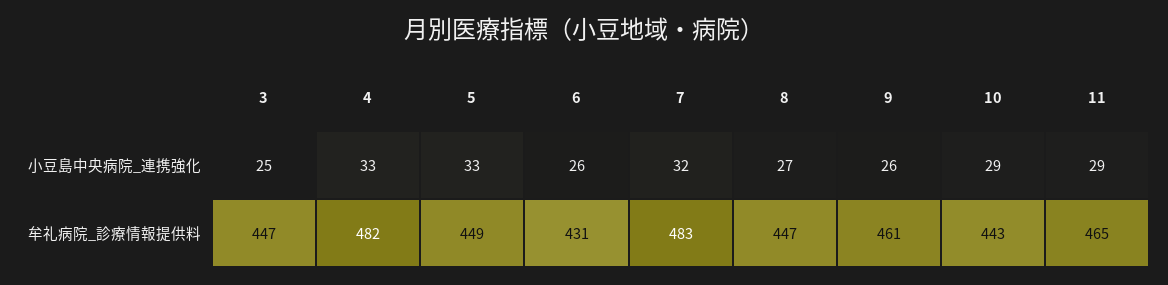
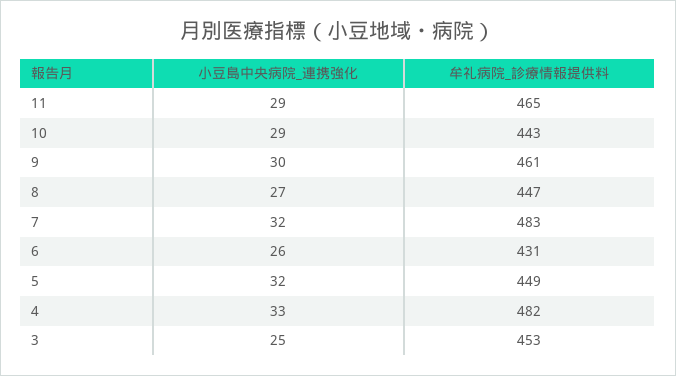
  {
    "3": {
      "小豆島中央病院_連携強化": 25,
-     "牟礼病院_診療情報提供料": 447
+     "牟礼病院_診療情報提供料": 453
    },
    "4": {
      "小豆島中央病院_連携強化": 33,
      "牟礼病院_診療情報提供料": 482
    },
    "5": {
-     "小豆島中央病院_連携強化": 33,
+     "小豆島中央病院_連携強化": 32,
      "牟礼病院_診療情報提供料": 449
    },
    "6": {
      "小豆島中央病院_連携強化": 26,
      "牟礼病院_診療情報提供料": 431
    },
    "7": {
      "小豆島中央病院_連携強化": 32,
      "牟礼病院_診療情報提供料": 483
    },
    "8": {
      "小豆島中央病院_連携強化": 27,
      "牟礼病院_診療情報提供料": 447
    },
    "9": {
-     "小豆島中央病院_連携強化": 26,
+     "小豆島中央病院_連携強化": 30,
      "牟礼病院_診療情報提供料": 461
    },
    "10": {
      "小豆島中央病院_連携強化": 29,
      "牟礼病院_診療情報提供料": 443
    },
    "11": {
      "小豆島中央病院_連携強化": 29,
      "牟礼病院_診療情報提供料": 465
    }
  }

